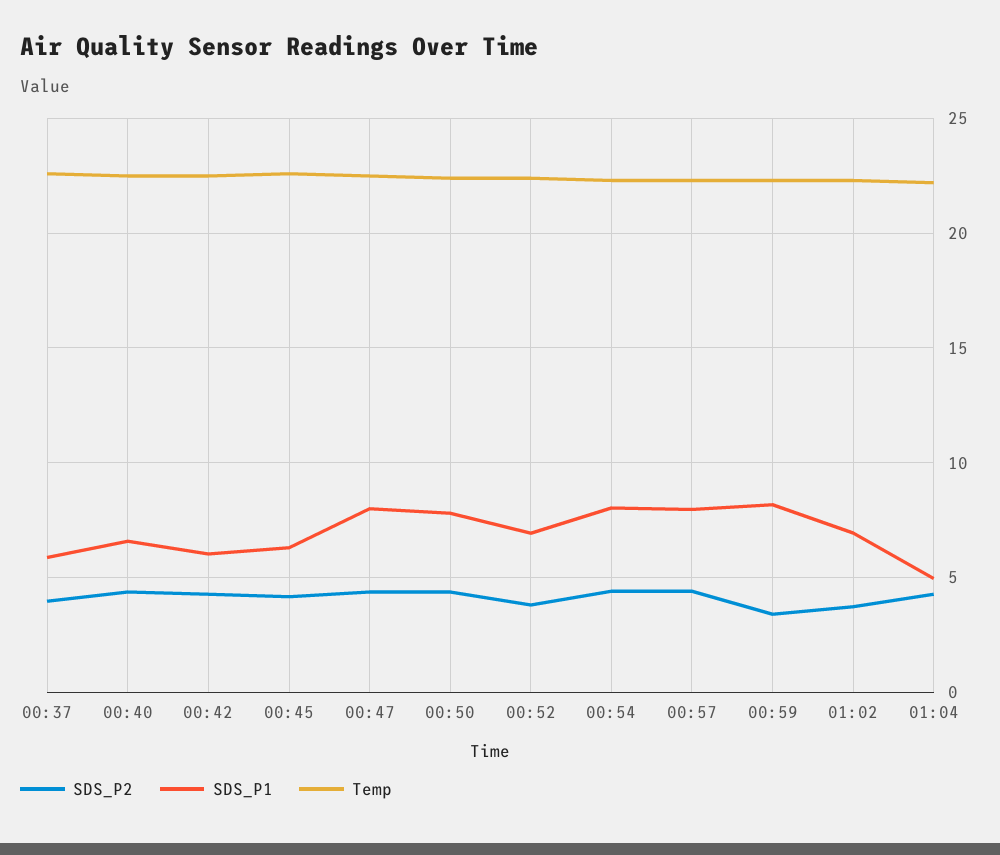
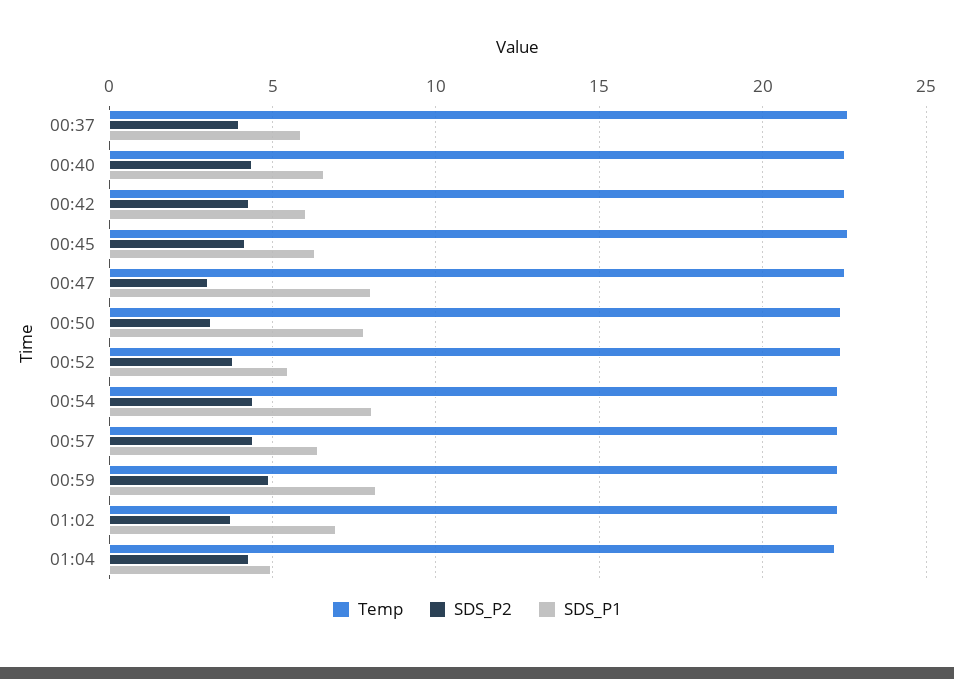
  {
    "SDS_P2": {
      "00:37": 4,
      "00:40": 4.5,
      "00:42": 4.5,
      "00:45": 4,
-     "00:47": 4.5,
+     "00:47": 3,
-     "00:50": 4.5,
+     "00:50": 3,
      "00:52": 4,
      "00:54": 4.5,
      "00:57": 4.5,
-     "00:59": 3.5,
+     "00:59": 5,
      "01:02": 3.5,
      "01:04": 4.5
    },
    "SDS_P1": {
      "00:37": 6,
      "00:40": 6.5,
      "00:42": 6,
      "00:45": 6.5,
      "00:47": 8,
      "00:50": 8,
-     "00:52": 7,
+     "00:52": 5.5,
      "00:54": 8,
-     "00:57": 8,
+     "00:57": 6.5,
      "00:59": 8,
      "01:02": 7,
      "01:04": 5
    },
    "Temp": {
      "00:37": 22.5,
      "00:40": 22.5,
      "00:42": 22.5,
      "00:45": 22.5,
      "00:47": 22.5,
      "00:50": 22.5,
      "00:52": 22.5,
      "00:54": 22.5,
      "00:57": 22.5,
      "00:59": 22.5,
      "01:02": 22.5,
      "01:04": 22
    }
  }

